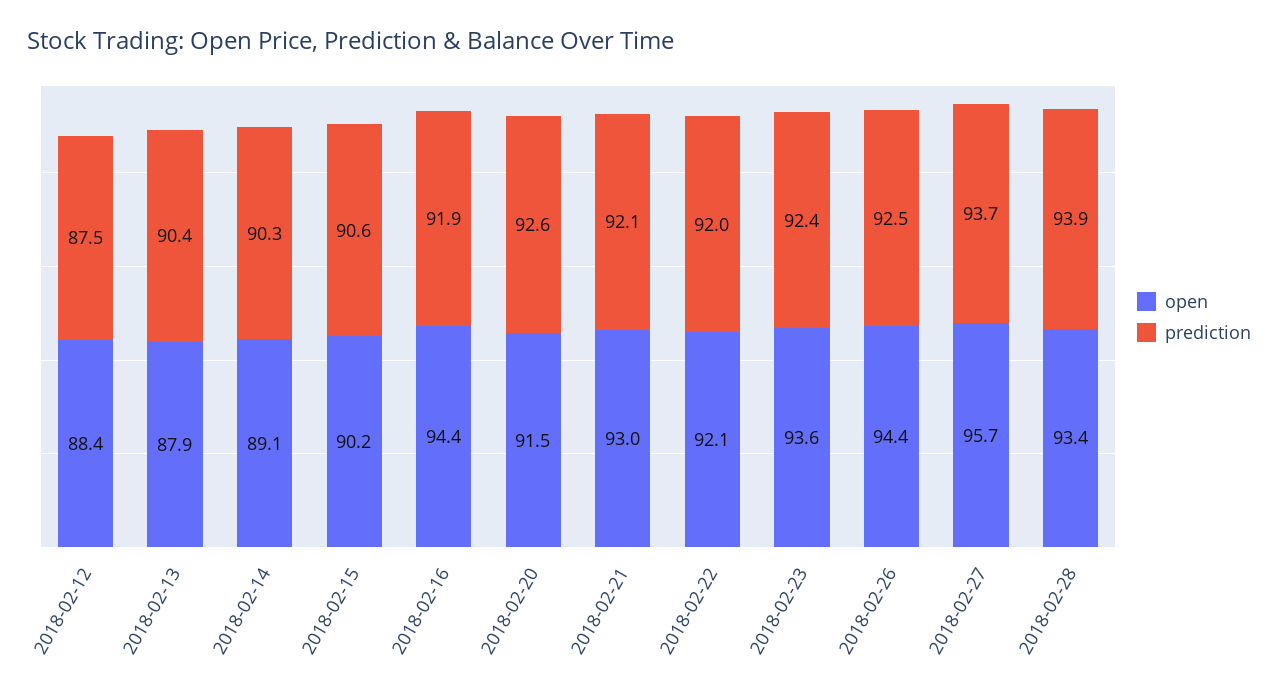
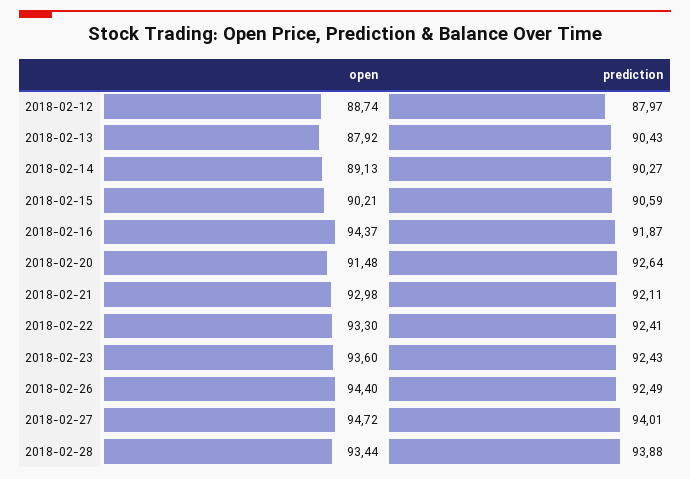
  {
    "open": {
-     "2018-02-12": 88.4,
+     "2018-02-12": 88.74,
      "2018-02-13": 87.92,
      "2018-02-14": 89.13,
      "2018-02-15": 90.21,
      "2018-02-16": 94.37,
      "2018-02-20": 91.48,
      "2018-02-21": 92.98,
-     "2018-02-22": 92.1,
+     "2018-02-22": 93.3,
      "2018-02-23": 93.6,
      "2018-02-26": 94.4,
-     "2018-02-27": 95.7,
+     "2018-02-27": 94.72,
      "2018-02-28": 93.44
    },
    "prediction": {
-     "2018-02-12": 87.5,
+     "2018-02-12": 87.97,
      "2018-02-13": 90.43,
      "2018-02-14": 90.27,
      "2018-02-15": 90.59,
      "2018-02-16": 91.87,
      "2018-02-20": 92.64,
      "2018-02-21": 92.11,
-     "2018-02-22": 92,
+     "2018-02-22": 92.41,
      "2018-02-23": 92.43,
      "2018-02-26": 92.49,
-     "2018-02-27": 93.7,
+     "2018-02-27": 94.01,
      "2018-02-28": 93.88
    }
  }

